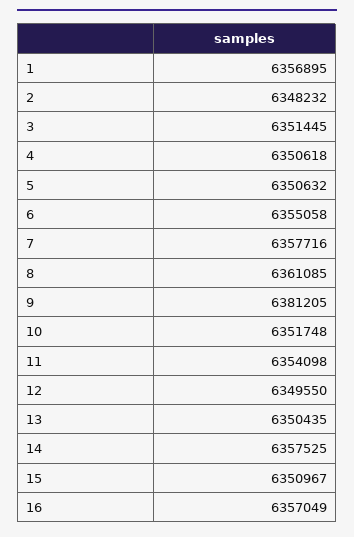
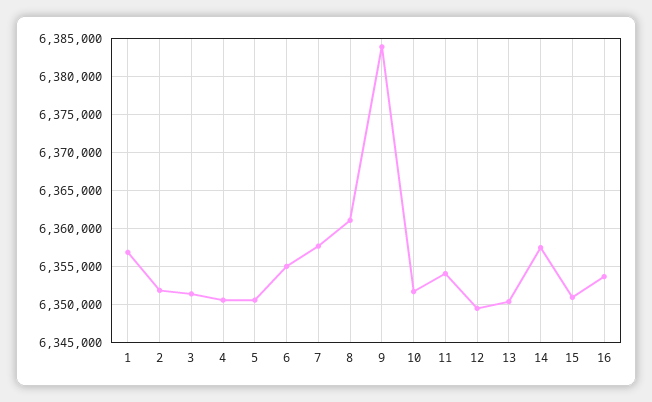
  {
    "1": 6356895,
-   "2": 6348232,
+   "2": 6352000,
    "3": 6351445,
    "4": 6350618,
    "5": 6350632,
    "6": 6355058,
    "7": 6357716,
    "8": 6361085,
-   "9": 6381205,
+   "9": 6384000,
    "10": 6351748,
    "11": 6354098,
    "12": 6349550,
    "13": 6350435,
    "14": 6357525,
    "15": 6350967,
-   "16": 6357049
+   "16": 6354000
  }

